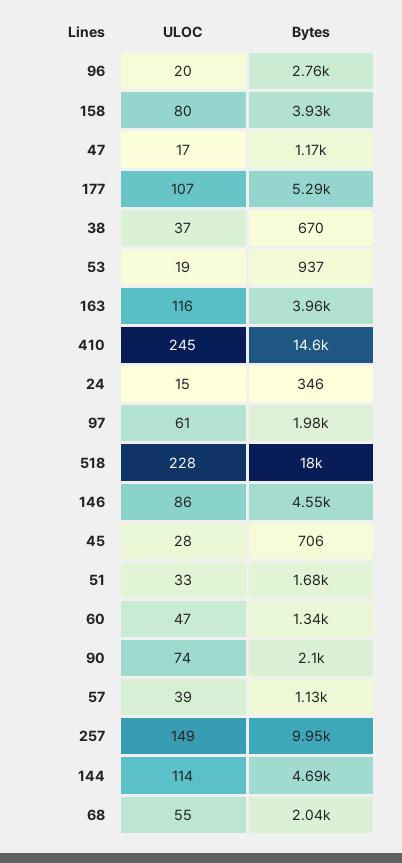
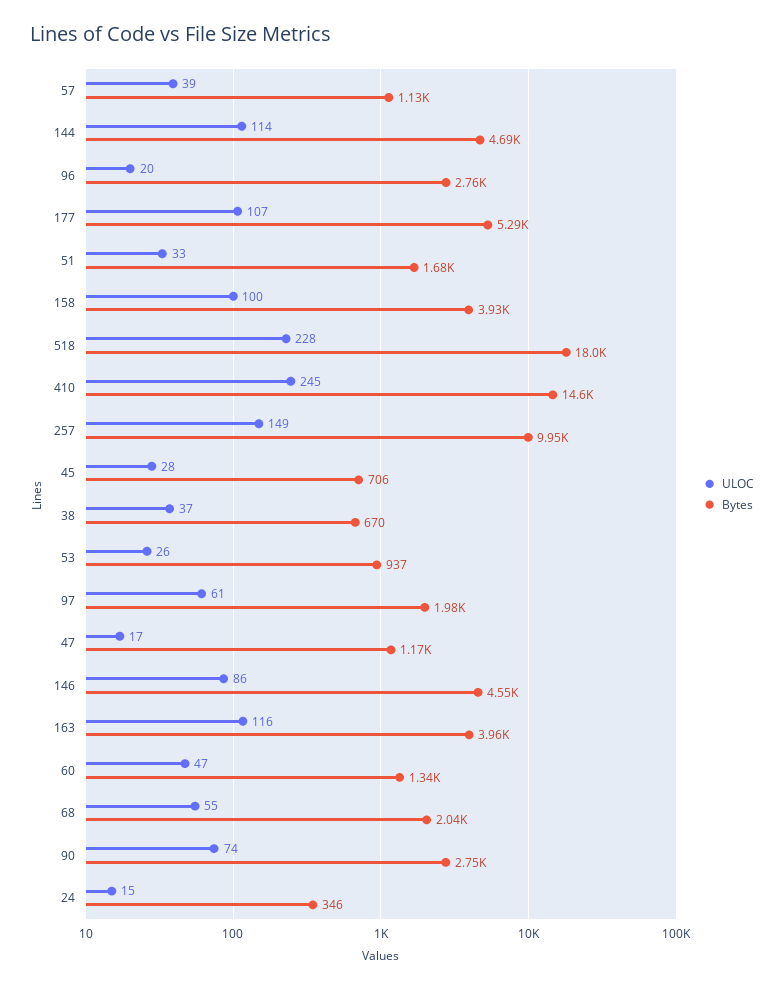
  {
    "ULOC": {
      "96": 20,
-     "158": 80,
+     "158": 100,
      "47": 17,
      "177": 107,
      "38": 37,
-     "53": 19,
+     "53": 26,
      "163": 116,
      "410": 245,
      "24": 15,
      "97": 61,
      "518": 228,
      "146": 86,
      "45": 28,
      "51": 33,
      "60": 47,
      "90": 74,
      "57": 39,
      "257": 149,
      "144": 114,
      "68": 55
    },
    "Bytes": {
      "96": 2760,
      "158": 3930,
      "47": 1170,
      "177": 5290,
      "38": 670,
      "53": 937,
      "163": 3960,
      "410": 14600,
      "24": 346,
      "97": 1980,
      "518": 18000,
      "146": 4550,
      "45": 706,
      "51": 1680,
      "60": 1340,
-     "90": 2100,
+     "90": 2750,
      "57": 1130,
      "257": 9950,
      "144": 4690,
      "68": 2040
    }
  }

